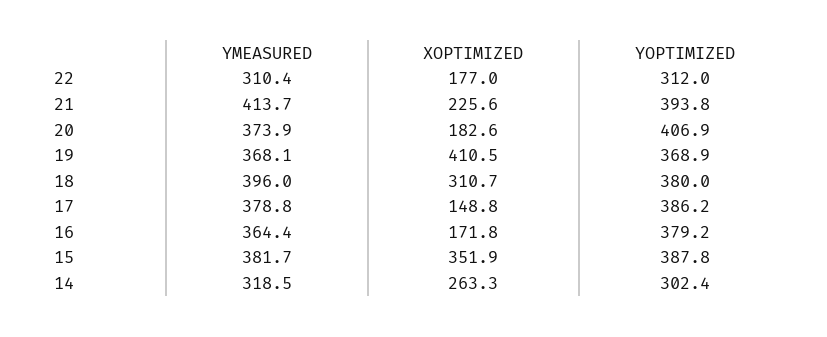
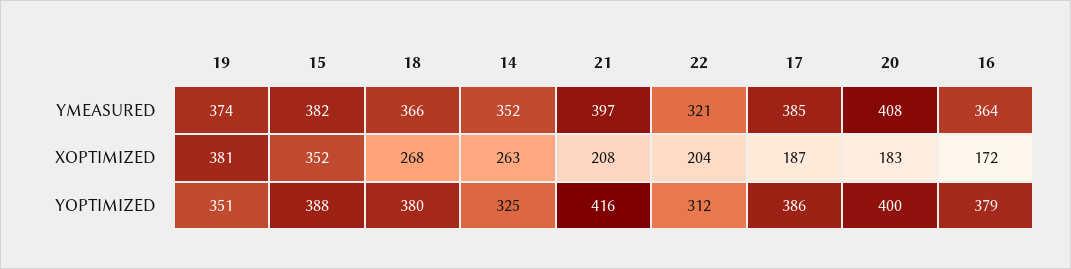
  {
    "YMEASURED": {
-     "22": 310.4,
+     "22": 321,
-     "21": 413.7,
+     "21": 397,
-     "20": 373.9,
+     "20": 408,
-     "19": 368.1,
+     "19": 374,
-     "18": 396,
+     "18": 366,
-     "17": 378.8,
+     "17": 385,
      "16": 364.4,
      "15": 381.7,
-     "14": 318.5
+     "14": 352
    },
    "XOPTIMIZED": {
-     "22": 177,
+     "22": 204,
-     "21": 225.6,
+     "21": 208,
      "20": 182.6,
-     "19": 410.5,
+     "19": 381,
-     "18": 310.7,
+     "18": 268,
-     "17": 148.8,
+     "17": 187,
      "16": 171.8,
      "15": 351.9,
      "14": 263.3
    },
    "YOPTIMIZED": {
      "22": 312,
-     "21": 393.8,
+     "21": 416,
-     "20": 406.9,
+     "20": 400,
-     "19": 368.9,
+     "19": 351,
      "18": 380,
      "17": 386.2,
      "16": 379.2,
      "15": 387.8,
-     "14": 302.4
+     "14": 325
    }
  }

